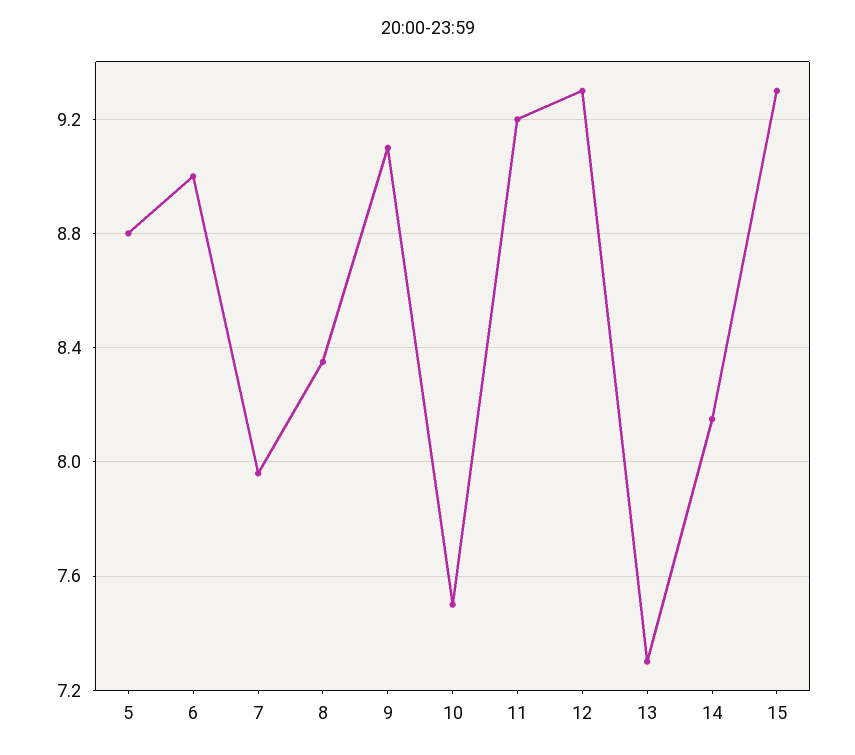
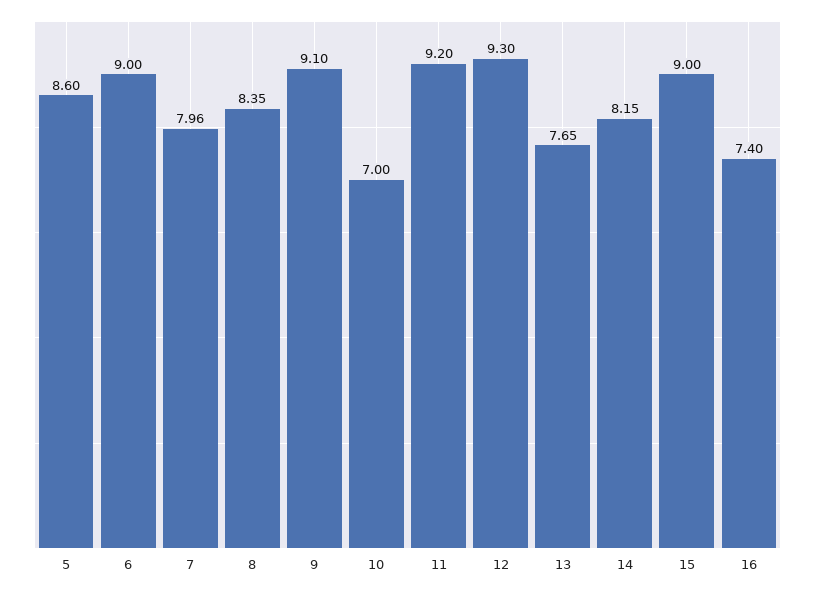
  {
-   "5": 8.8,
+   "5": 8.6,
    "6": 9,
    "7": 7.96,
    "8": 8.35,
    "9": 9.1,
-   "10": 7.5,
+   "10": 7,
    "11": 9.2,
    "12": 9.3,
-   "13": 7.3,
+   "13": 7.65,
    "14": 8.15,
-   "15": 9.3
+   "15": 9,
+   "16": 7.4
  }

